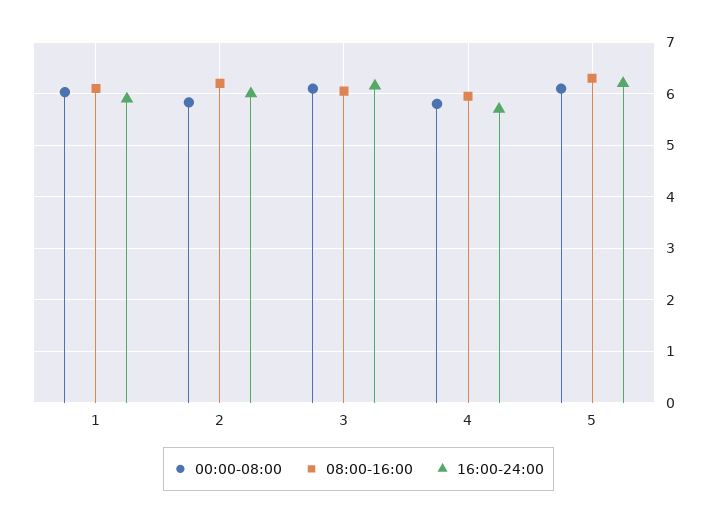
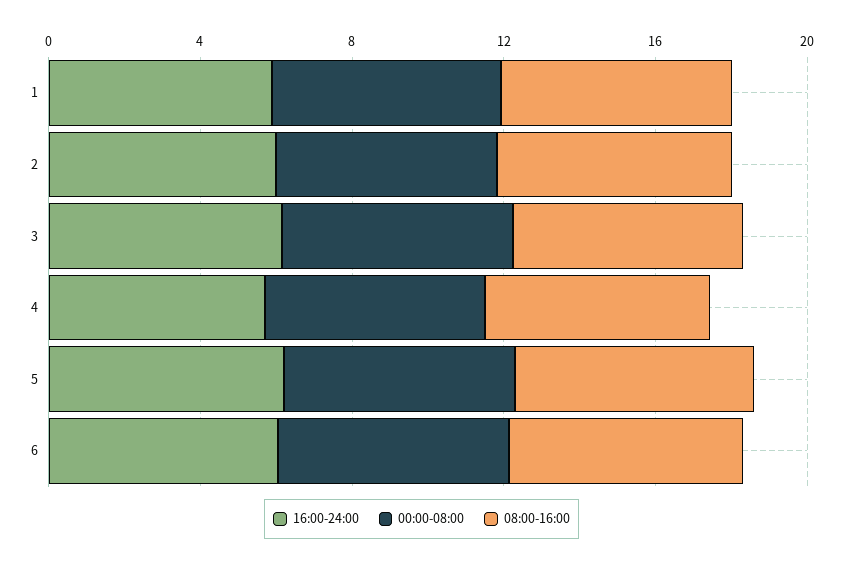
  {
    "00:00-08:00": {
      "1": 6,
      "2": 5.8,
      "3": 6.2,
      "4": 5.8,
-     "5": 6.2
+     "5": 6.2,
+     "6": 6
    },
    "08:00-16:00": {
      "1": 6.2,
      "2": 6.2,
      "3": 6,
      "4": 6,
-     "5": 6.4
+     "5": 6.4,
+     "6": 6
    },
    "16:00-24:00": {
      "1": 6,
      "2": 6,
      "3": 6.2,
      "4": 5.8,
-     "5": 6.2
+     "5": 6.2,
+     "6": 6
    }
  }

